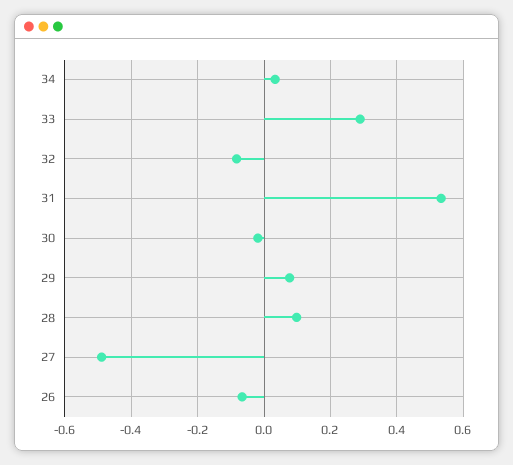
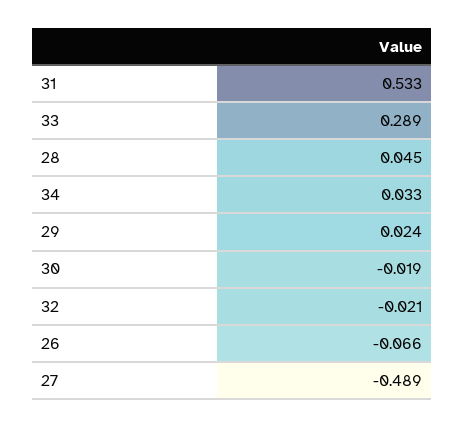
  {
    "34": 0.033,
    "33": 0.289,
-   "32": -0.08,
+   "32": -0.021,
    "31": 0.533,
    "30": -0.019,
-   "29": 0.08,
+   "29": 0.024,
-   "28": 0.1,
+   "28": 0.045,
    "27": -0.489,
    "26": -0.066
  }

